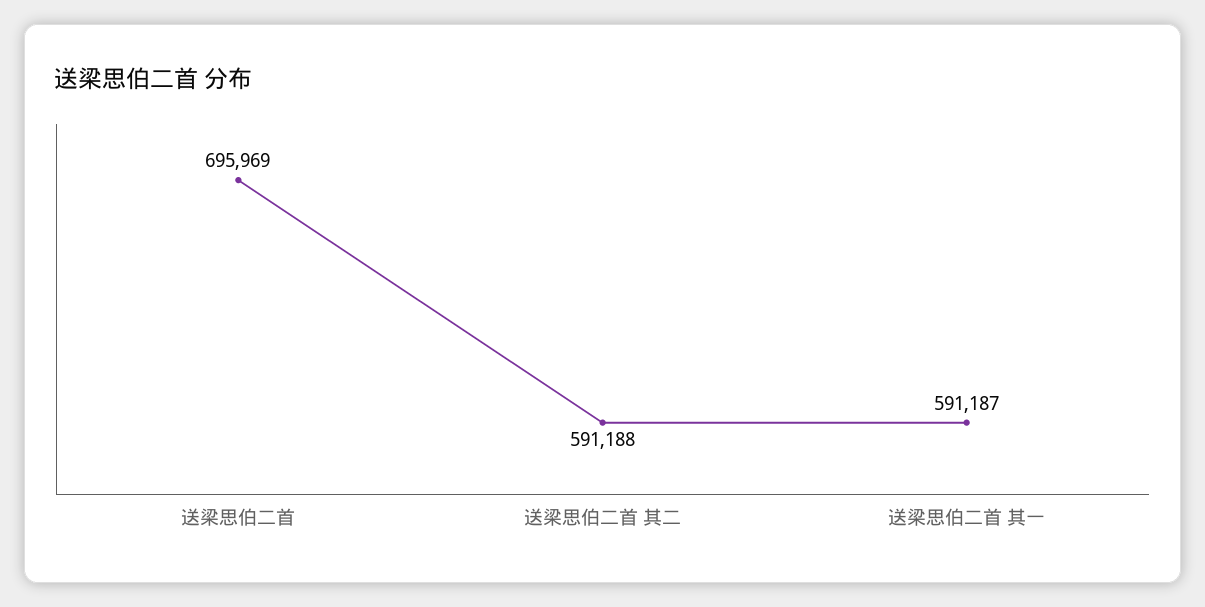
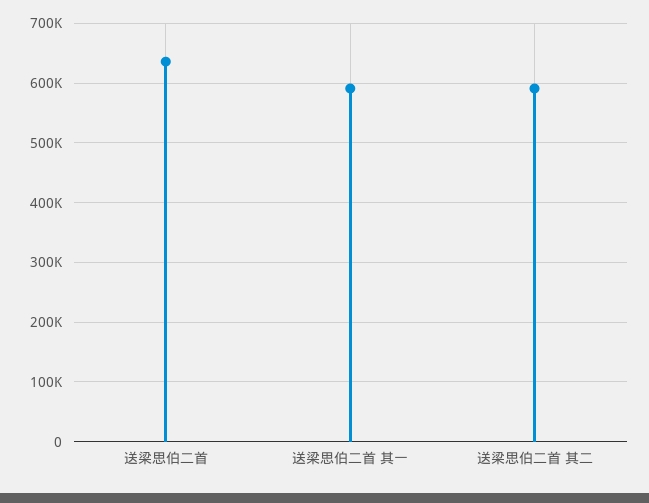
  {
-   "送梁思伯二首": 695969,
+   "送梁思伯二首": 640000,
    "送梁思伯二首 其二": 591188,
    "送梁思伯二首 其一": 591187
  }

